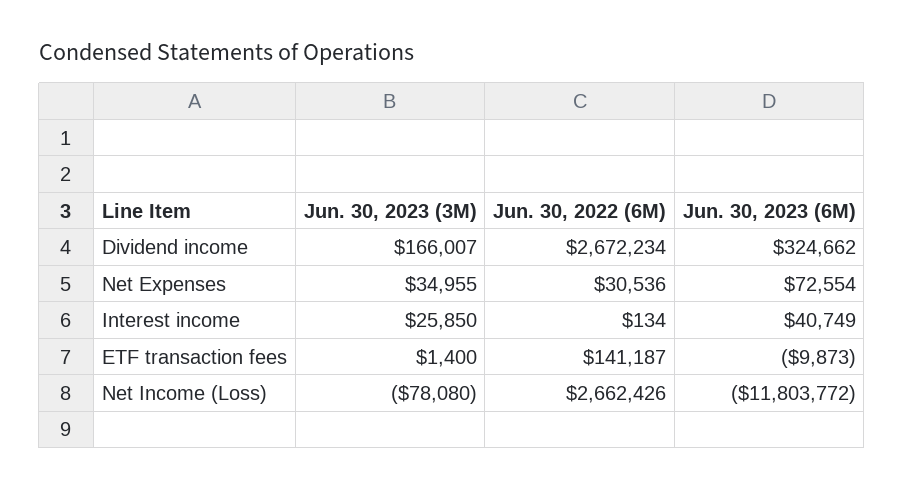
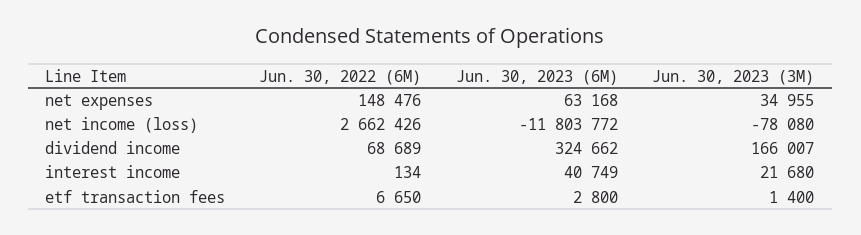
  {
    "Jun. 30, 2023 (3M)": {
      "Dividend income": 166007,
      "Net Expenses": 34955,
-     "Interest income": 25850,
+     "Interest income": 21680,
      "ETF transaction fees": 1400,
      "Net Income (Loss)": -78080
    },
    "Jun. 30, 2022 (6M)": {
-     "Dividend income": 2672234,
+     "Dividend income": 68689,
-     "Net Expenses": 30536,
+     "Net Expenses": 148476,
      "Interest income": 134,
-     "ETF transaction fees": 141187,
+     "ETF transaction fees": 6650,
      "Net Income (Loss)": 2662426
    },
    "Jun. 30, 2023 (6M)": {
      "Dividend income": 324662,
-     "Net Expenses": 72554,
+     "Net Expenses": 63168,
      "Interest income": 40749,
-     "ETF transaction fees": -9873,
+     "ETF transaction fees": 2800,
      "Net Income (Loss)": -11803772
    }
  }

